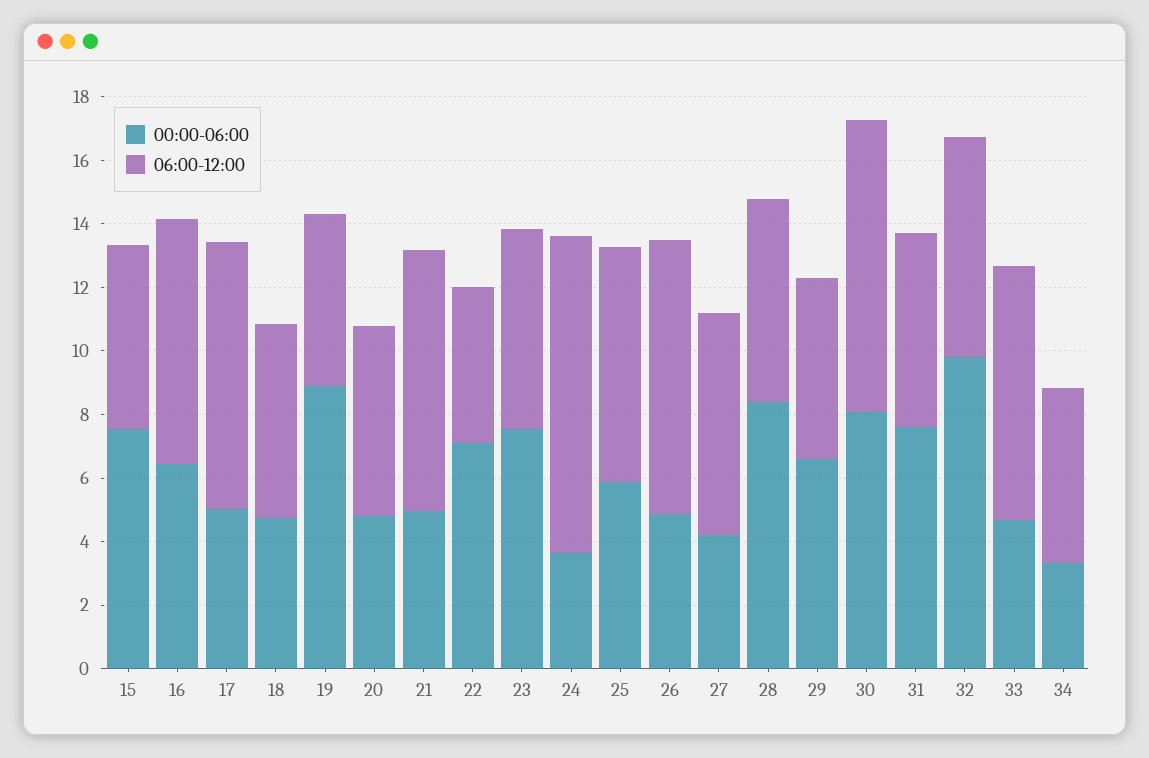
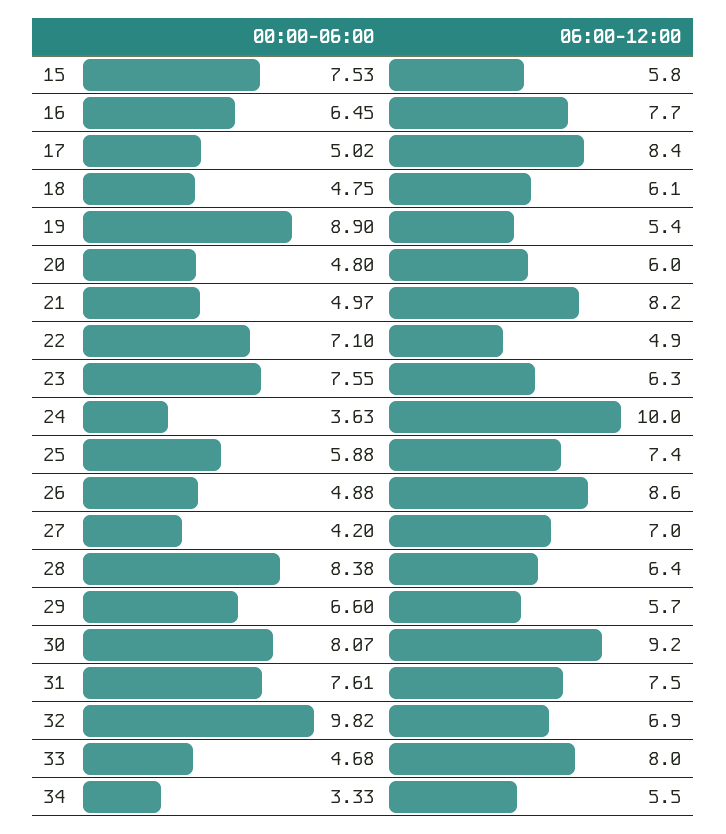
  {
    "00:00-06:00": {
      "15": 7.53,
      "16": 6.45,
      "17": 5.02,
      "18": 4.75,
      "19": 8.9,
      "20": 4.8,
      "21": 4.97,
      "22": 7.1,
      "23": 7.55,
      "24": 3.63,
      "25": 5.88,
      "26": 4.88,
      "27": 4.2,
      "28": 8.38,
      "29": 6.6,
      "30": 8.07,
      "31": 7.61,
      "32": 9.82,
      "33": 4.68,
      "34": 3.33
    },
    "06:00-12:00": {
      "15": 5.8,
      "16": 7.7,
      "17": 8.4,
      "18": 6.1,
      "19": 5.4,
      "20": 6,
      "21": 8.2,
      "22": 4.9,
      "23": 6.3,
      "24": 10,
      "25": 7.4,
      "26": 8.6,
      "27": 7,
      "28": 6.4,
      "29": 5.7,
      "30": 9.2,
-     "31": 6,
+     "31": 7.5,
      "32": 6.9,
      "33": 8,
      "34": 5.5
    }
  }

